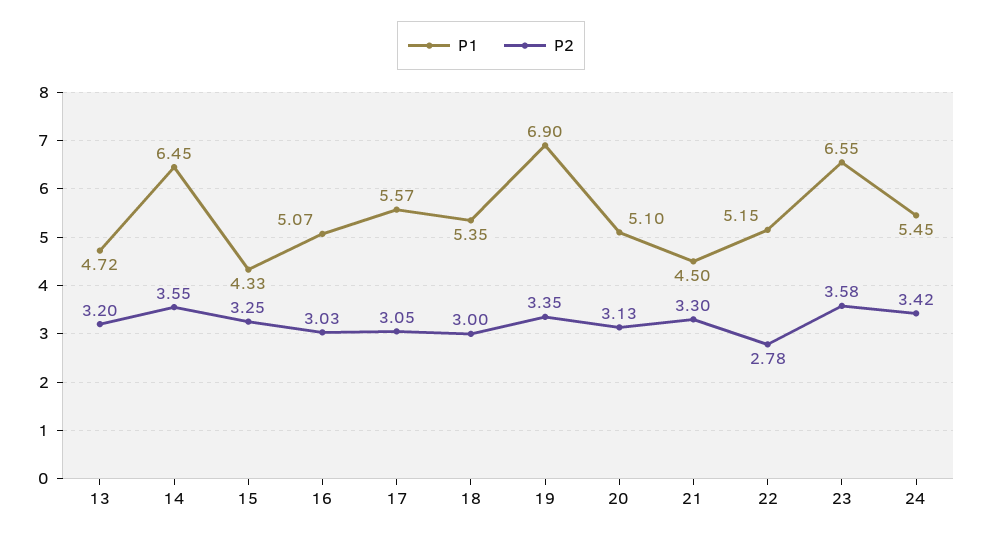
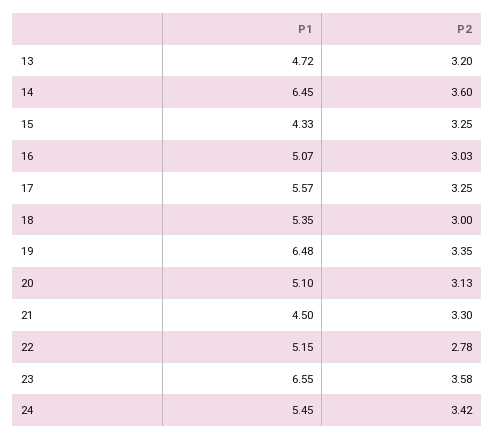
  {
    "P1": {
      "13": 4.72,
      "14": 6.45,
      "15": 4.33,
      "16": 5.07,
      "17": 5.57,
      "18": 5.35,
-     "19": 6.9,
+     "19": 6.48,
      "20": 5.1,
      "21": 4.5,
      "22": 5.15,
      "23": 6.55,
      "24": 5.45
    },
    "P2": {
      "13": 3.2,
-     "14": 3.55,
+     "14": 3.6,
      "15": 3.25,
      "16": 3.03,
-     "17": 3.05,
+     "17": 3.25,
      "18": 3,
      "19": 3.35,
      "20": 3.13,
      "21": 3.3,
      "22": 2.78,
      "23": 3.58,
      "24": 3.42
    }
  }

